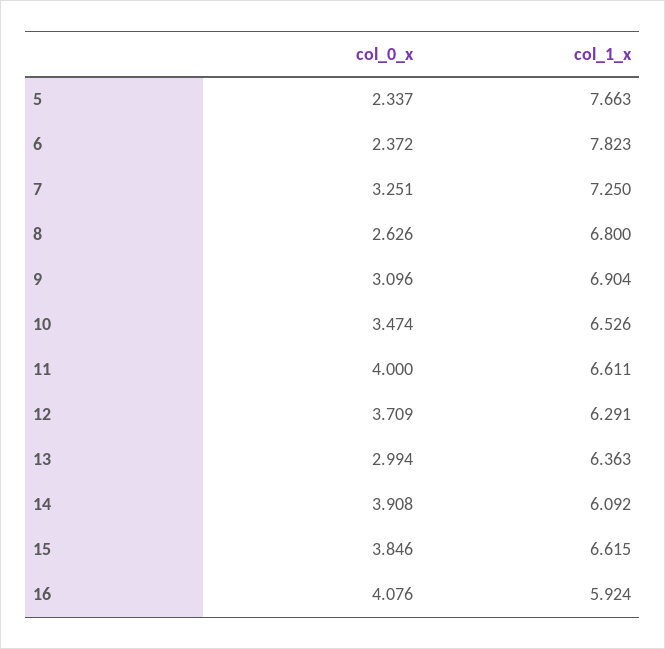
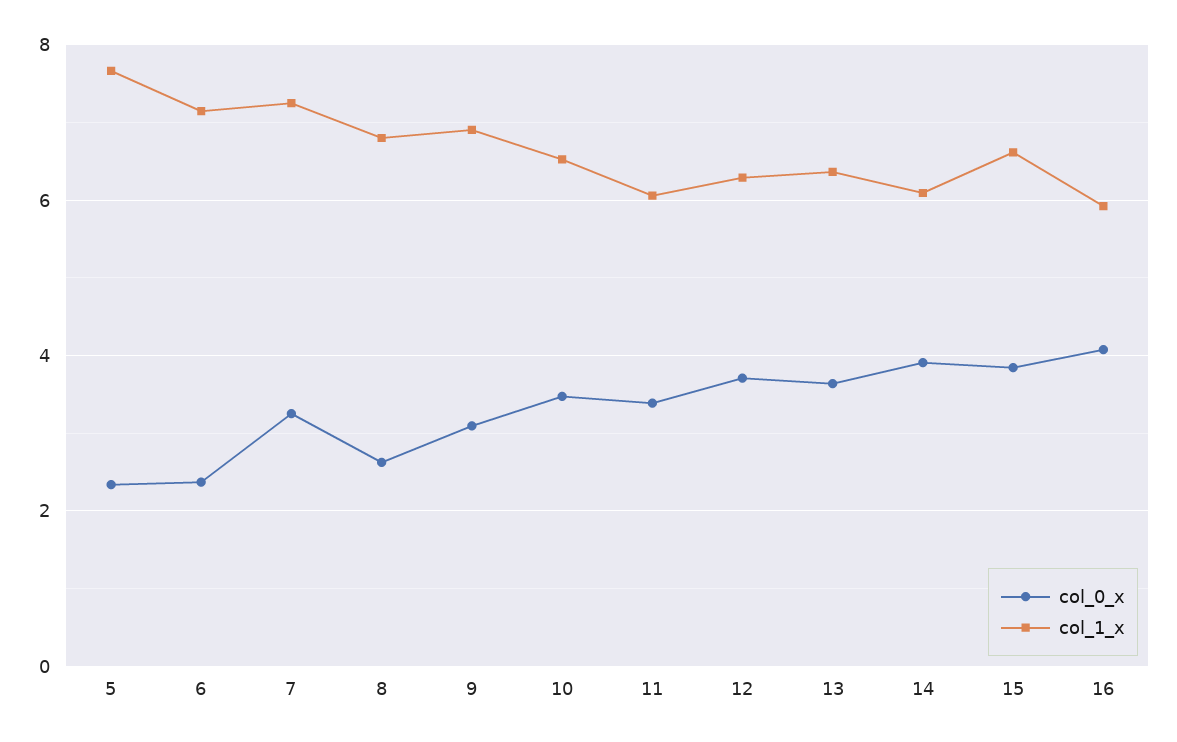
  {
    "col_0_x": {
      "5": 2.337,
      "6": 2.372,
      "7": 3.251,
      "8": 2.626,
      "9": 3.096,
      "10": 3.474,
-     "11": 4,
+     "11": 3.4,
      "12": 3.709,
-     "13": 2.994,
+     "13": 3.6,
      "14": 3.908,
      "15": 3.846,
      "16": 4.076
    },
    "col_1_x": {
      "5": 7.663,
-     "6": 7.823,
+     "6": 7.2,
      "7": 7.25,
      "8": 6.8,
      "9": 6.904,
      "10": 6.526,
-     "11": 6.611,
+     "11": 6,
      "12": 6.291,
      "13": 6.363,
      "14": 6.092,
      "15": 6.615,
      "16": 5.924
    }
  }

